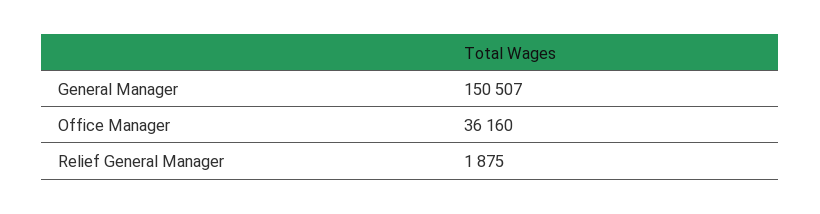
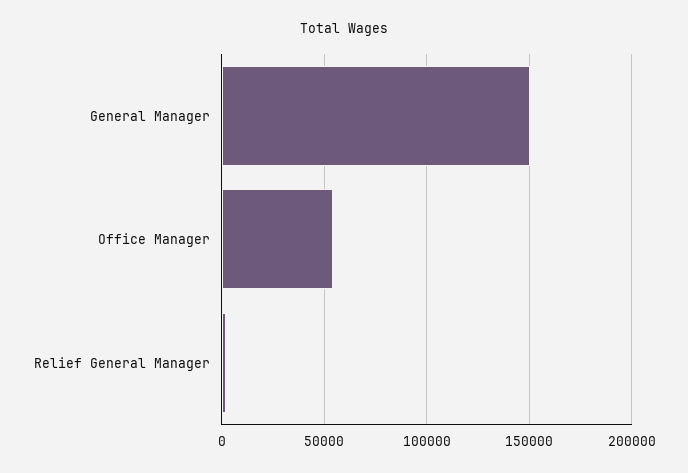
  {
    "General Manager": 150507,
-   "Office Manager": 36160,
+   "Office Manager": 55000,
    "Relief General Manager": 1875
  }

